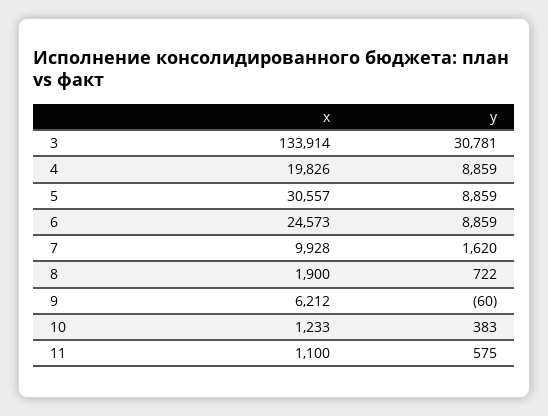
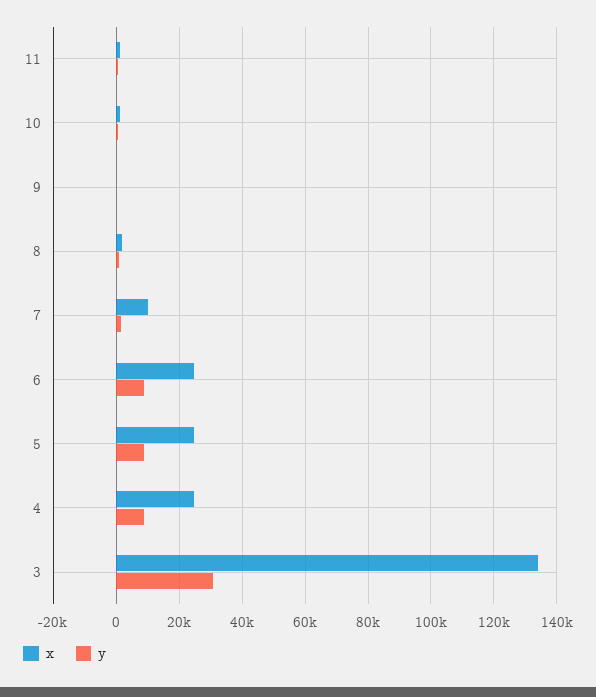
  {
    "x": {
      "3": 133914,
-     "4": 19826,
+     "4": 24000,
-     "5": 30557,
+     "5": 24000,
      "6": 24573,
      "7": 9928,
      "8": 1900,
-     "9": 6212,
+     "9": 0,
      "10": 1233,
      "11": 1100
    },
    "y": {
      "3": 30781,
      "4": 8859,
      "5": 8859,
      "6": 8859,
      "7": 1620,
      "8": 722,
      "9": -60,
      "10": 383,
      "11": 575
    }
  }

